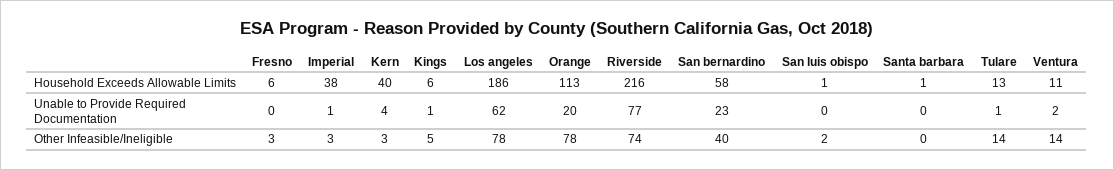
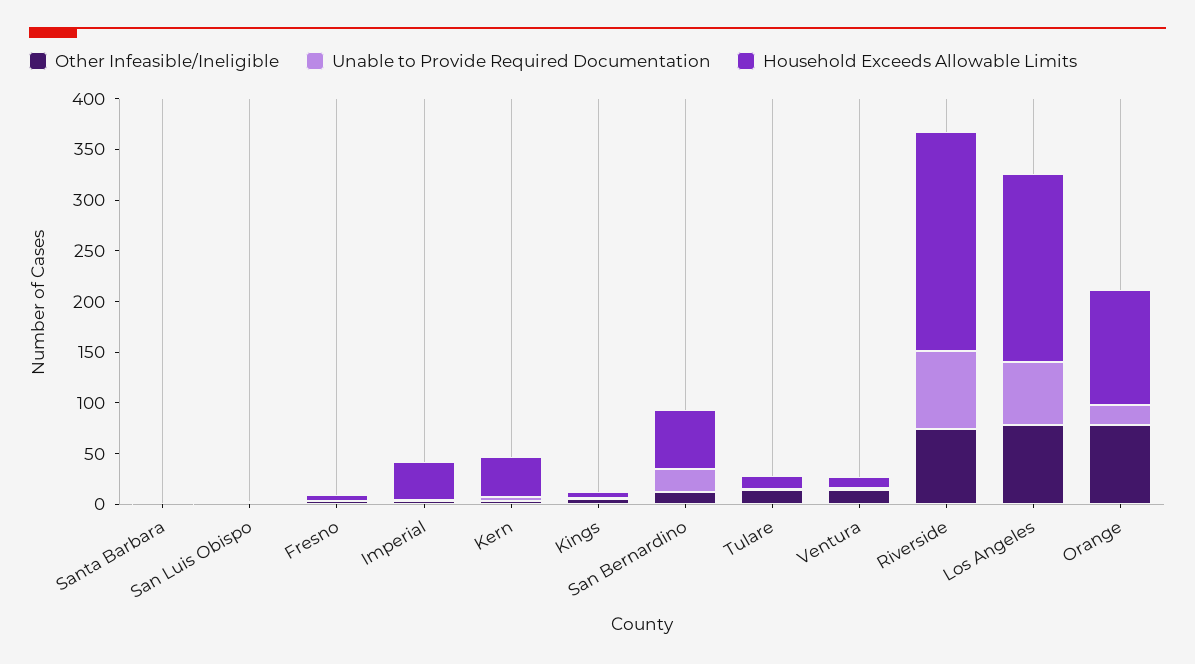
  {
    "Household Exceeds Allowable Limits": {
      "Fresno": 6,
      "Imperial": 38,
      "Kern": 40,
      "Kings": 6,
      "Los angeles": 186,
      "Orange": 113,
      "Riverside": 216,
      "San bernardino": 58,
      "San luis obispo": 1,
      "Santa barbara": 1,
      "Tulare": 13,
      "Ventura": 11
    },
    "Unable to Provide Required Documentation": {
      "Fresno": 0,
      "Imperial": 1,
      "Kern": 4,
      "Kings": 1,
      "Los angeles": 62,
      "Orange": 20,
      "Riverside": 77,
      "San bernardino": 23,
      "San luis obispo": 0,
      "Santa barbara": 0,
      "Tulare": 1,
      "Ventura": 2
    },
    "Other Infeasible/Ineligible": {
      "Fresno": 3,
      "Imperial": 3,
      "Kern": 3,
      "Kings": 5,
      "Los angeles": 78,
      "Orange": 78,
      "Riverside": 74,
-     "San bernardino": 40,
+     "San bernardino": 10,
      "San luis obispo": 2,
      "Santa barbara": 0,
      "Tulare": 14,
      "Ventura": 14
    }
  }

